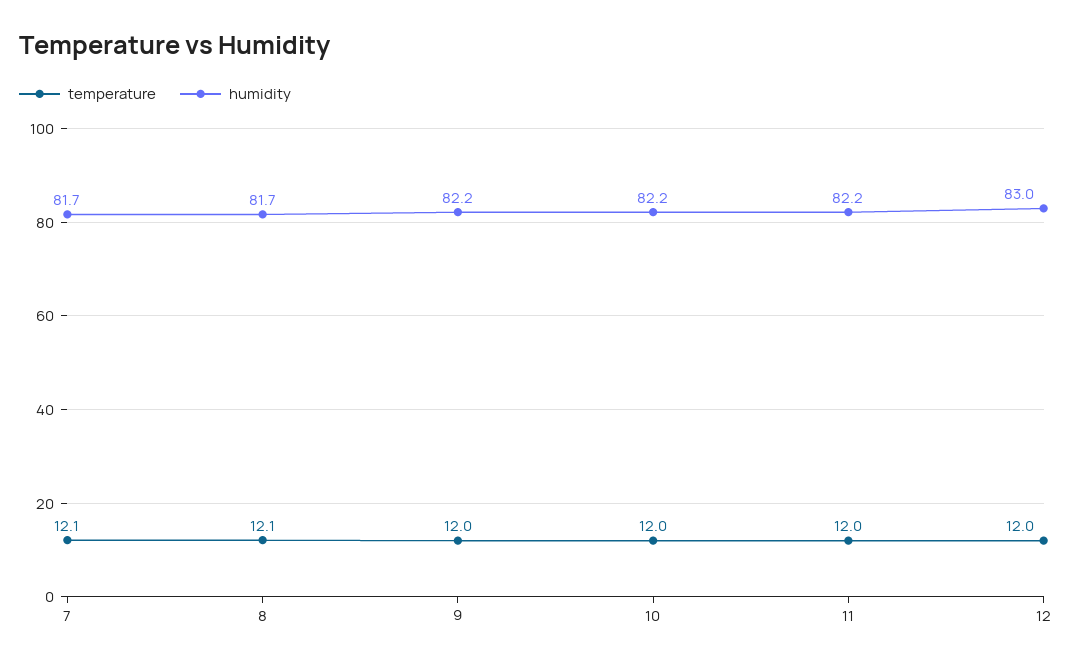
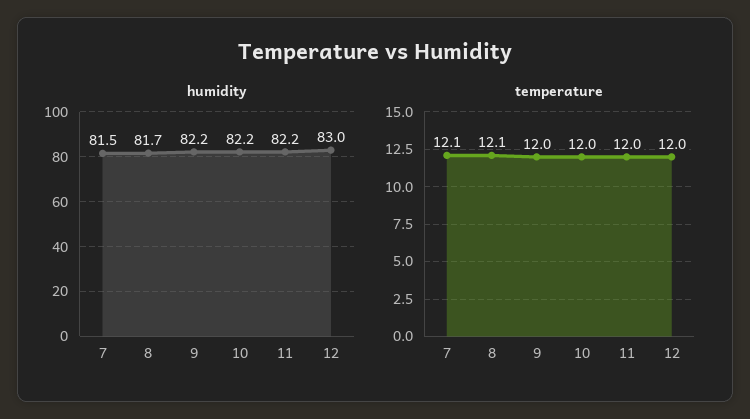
  {
    "temperature": {
      "7": 12.1,
      "8": 12.1,
      "9": 12,
      "10": 12,
      "11": 12,
      "12": 12
    },
    "humidity": {
-     "7": 81.7,
+     "7": 81.5,
      "8": 81.7,
      "9": 82.2,
      "10": 82.2,
      "11": 82.2,
      "12": 83
    }
  }

